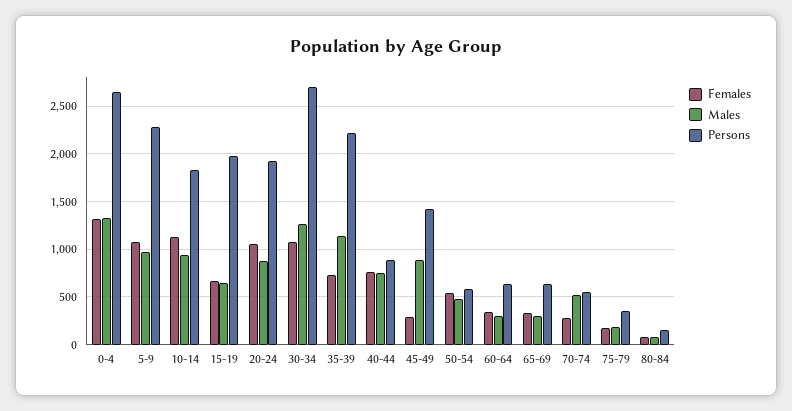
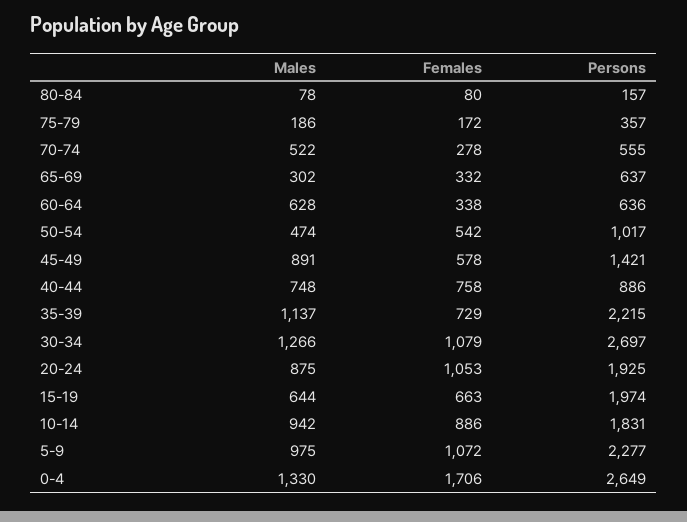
  {
    "Females": {
-     "0-4": 1300,
+     "0-4": 1706,
      "5-9": 1072,
-     "10-14": 1100,
+     "10-14": 886,
      "15-19": 663,
      "20-24": 1053,
      "30-34": 1079,
      "35-39": 729,
      "40-44": 758,
-     "45-49": 300,
+     "45-49": 578,
      "50-54": 542,
      "60-64": 338,
      "65-69": 332,
      "70-74": 278,
      "75-79": 172,
      "80-84": 80
    },
    "Males": {
      "0-4": 1330,
      "5-9": 975,
      "10-14": 942,
      "15-19": 644,
      "20-24": 875,
      "30-34": 1266,
      "35-39": 1137,
      "40-44": 748,
      "45-49": 891,
      "50-54": 474,
-     "60-64": 300,
+     "60-64": 628,
      "65-69": 302,
      "70-74": 522,
      "75-79": 186,
      "80-84": 78
    },
    "Persons": {
      "0-4": 2649,
      "5-9": 2277,
      "10-14": 1831,
      "15-19": 1974,
      "20-24": 1925,
      "30-34": 2697,
      "35-39": 2215,
      "40-44": 886,
      "45-49": 1421,
-     "50-54": 600,
+     "50-54": 1017,
      "60-64": 636,
      "65-69": 637,
      "70-74": 555,
      "75-79": 357,
      "80-84": 157
    }
  }

